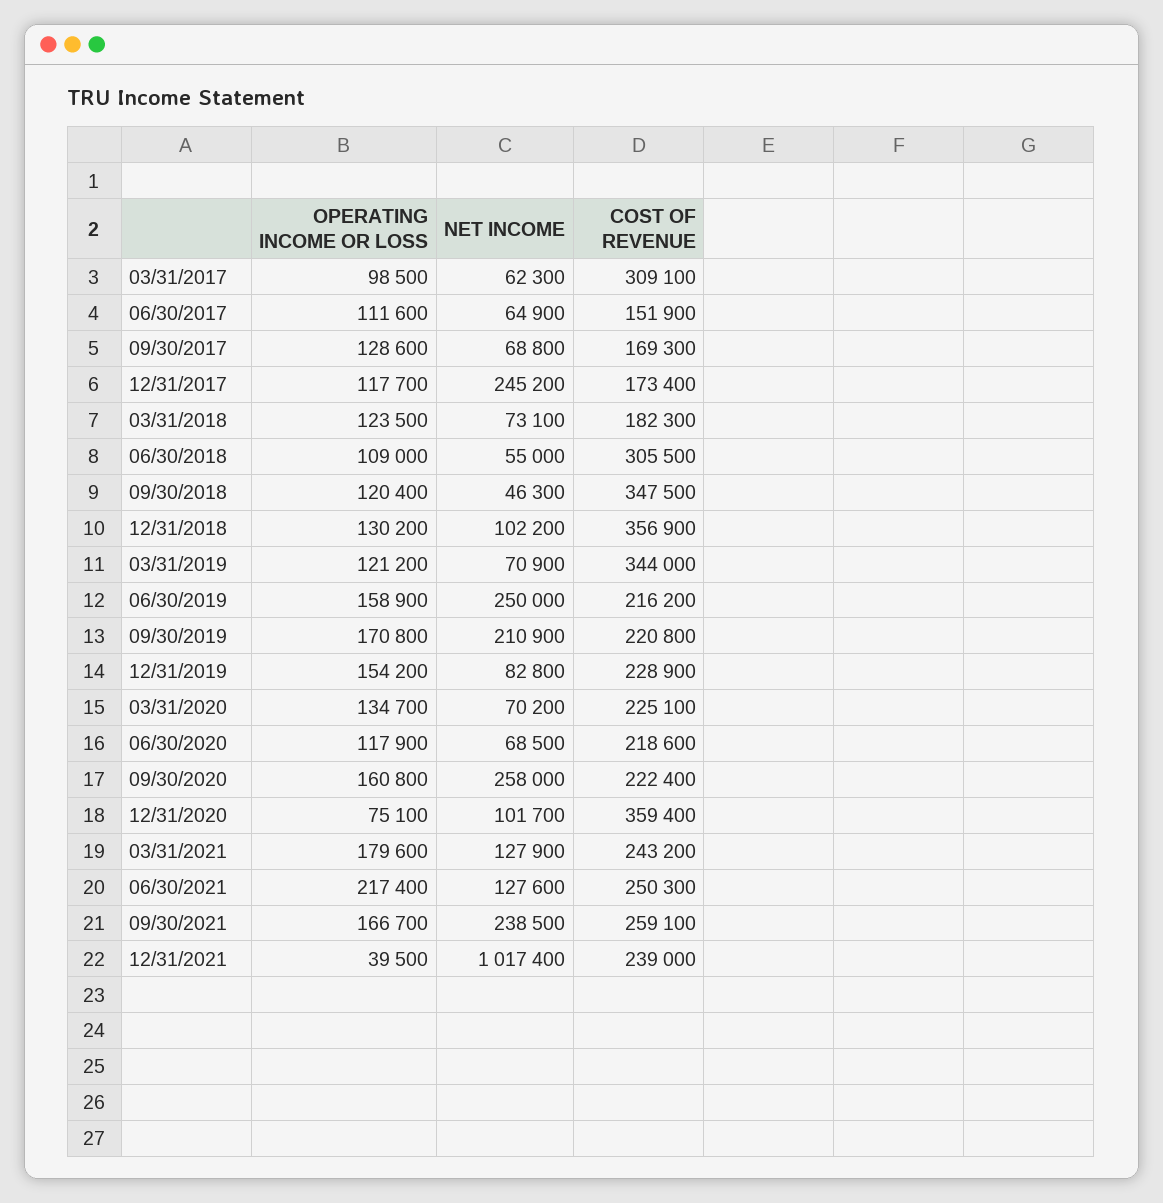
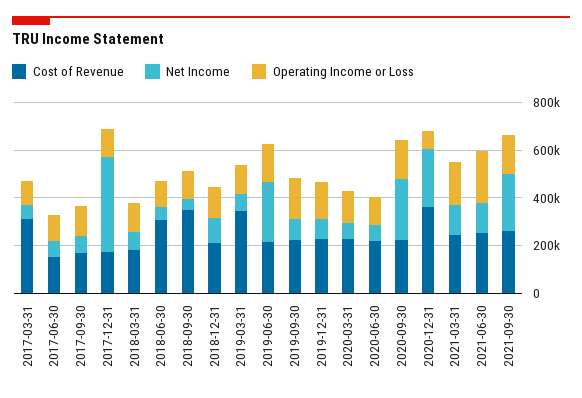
  {
    "OPERATING INCOME OR LOSS": {
      "03/31/2017": 98500,
      "06/30/2017": 111600,
      "09/30/2017": 128600,
      "12/31/2017": 117700,
      "03/31/2018": 123500,
      "06/30/2018": 109000,
      "09/30/2018": 120400,
      "12/31/2018": 130200,
      "03/31/2019": 121200,
      "06/30/2019": 158900,
      "09/30/2019": 170800,
      "12/31/2019": 154200,
      "03/31/2020": 134700,
      "06/30/2020": 117900,
      "09/30/2020": 160800,
      "12/31/2020": 75100,
      "03/31/2021": 179600,
      "06/30/2021": 217400,
-     "09/30/2021": 166700,
+     "09/30/2021": 166700
-     "12/31/2021": 39500
    },
    "NET INCOME": {
      "03/31/2017": 62300,
      "06/30/2017": 64900,
      "09/30/2017": 68800,
-     "12/31/2017": 245200,
+     "12/31/2017": 400000,
      "03/31/2018": 73100,
      "06/30/2018": 55000,
      "09/30/2018": 46300,
      "12/31/2018": 102200,
      "03/31/2019": 70900,
      "06/30/2019": 250000,
-     "09/30/2019": 210900,
+     "09/30/2019": 100000,
      "12/31/2019": 82800,
      "03/31/2020": 70200,
      "06/30/2020": 68500,
      "09/30/2020": 258000,
-     "12/31/2020": 101700,
+     "12/31/2020": 250000,
      "03/31/2021": 127900,
      "06/30/2021": 127600,
-     "09/30/2021": 238500,
+     "09/30/2021": 238500
-     "12/31/2021": 1017400
    },
    "COST OF REVENUE": {
      "03/31/2017": 309100,
      "06/30/2017": 151900,
      "09/30/2017": 169300,
      "12/31/2017": 173400,
      "03/31/2018": 182300,
      "06/30/2018": 305500,
      "09/30/2018": 347500,
-     "12/31/2018": 356900,
+     "12/31/2018": 200000,
      "03/31/2019": 344000,
      "06/30/2019": 216200,
      "09/30/2019": 220800,
      "12/31/2019": 228900,
      "03/31/2020": 225100,
      "06/30/2020": 218600,
      "09/30/2020": 222400,
      "12/31/2020": 359400,
      "03/31/2021": 243200,
      "06/30/2021": 250300,
-     "09/30/2021": 259100,
+     "09/30/2021": 259100
-     "12/31/2021": 239000
    }
  }

